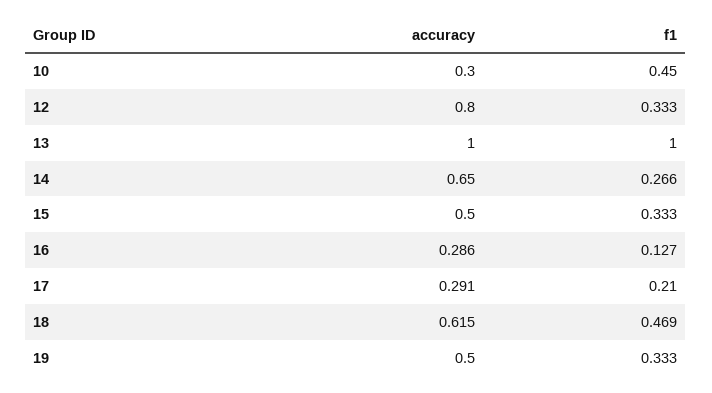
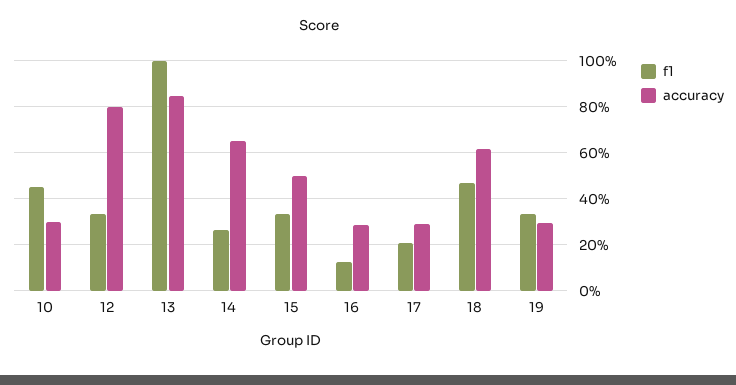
  {
    "accuracy": {
      "10": 0.3,
      "12": 0.8,
-     "13": 1,
+     "13": 0.85,
      "14": 0.65,
      "15": 0.5,
      "16": 0.286,
      "17": 0.291,
      "18": 0.615,
-     "19": 0.5
+     "19": 0.3
    },
    "f1": {
      "10": 0.45,
      "12": 0.333,
      "13": 1,
      "14": 0.266,
      "15": 0.333,
      "16": 0.127,
      "17": 0.21,
      "18": 0.469,
      "19": 0.333
    }
  }

